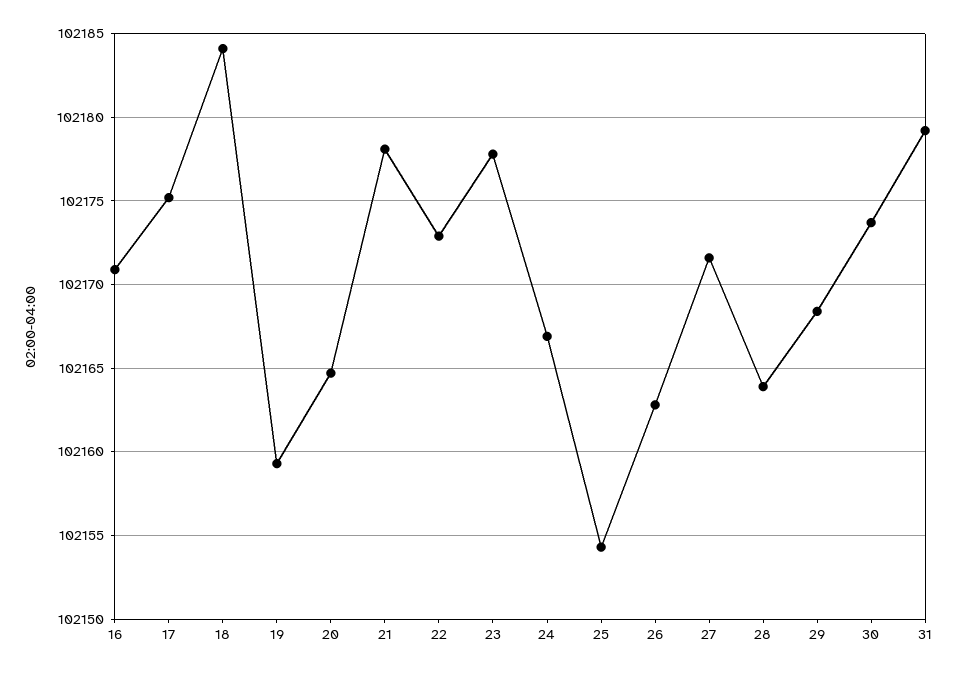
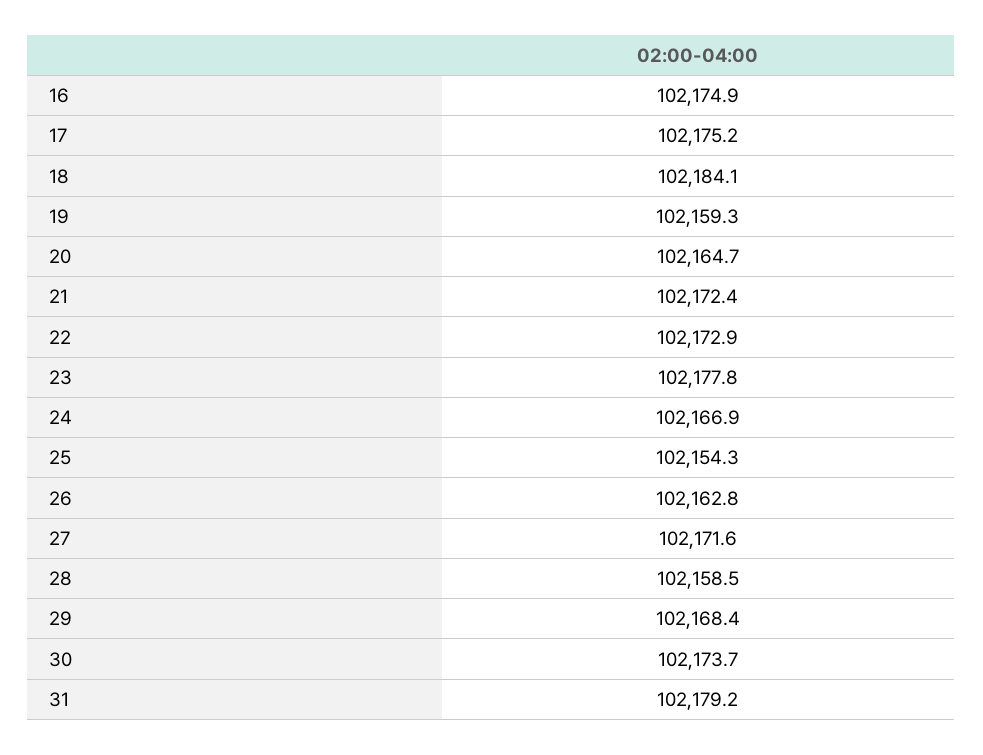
  {
-   "16": 102171,
+   "16": 102174.9,
    "17": 102175.2,
    "18": 102184.1,
    "19": 102159.3,
    "20": 102164.7,
-   "21": 102178,
+   "21": 102172.4,
    "22": 102172.9,
    "23": 102177.8,
    "24": 102166.9,
    "25": 102154.3,
    "26": 102162.8,
    "27": 102171.6,
-   "28": 102164,
+   "28": 102158.5,
    "29": 102168.4,
    "30": 102173.7,
    "31": 102179.2
  }

